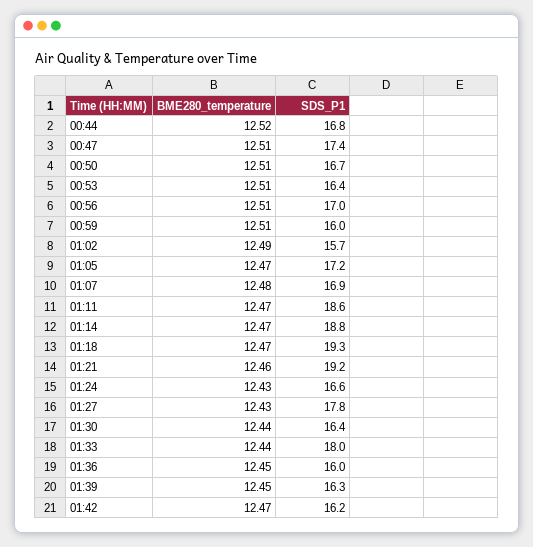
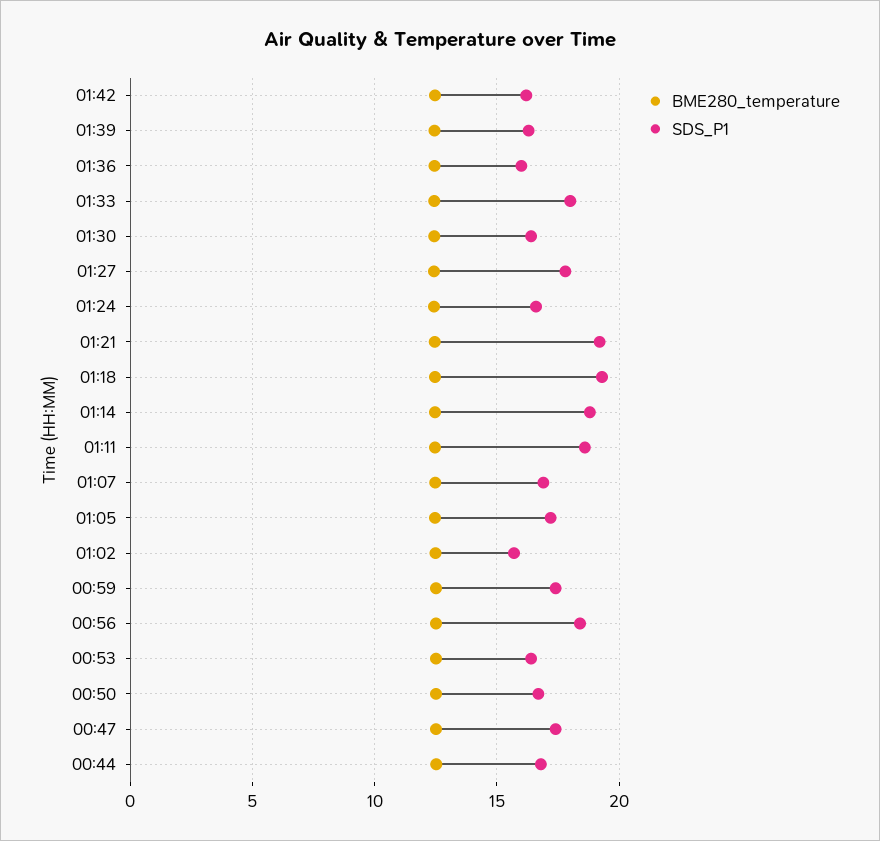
  {
    "BME280_temperature": {
      "00:44": 12.52,
      "00:47": 12.51,
      "00:50": 12.51,
      "00:53": 12.51,
      "00:56": 12.51,
      "00:59": 12.51,
      "01:02": 12.49,
      "01:05": 12.47,
      "01:07": 12.48,
      "01:11": 12.47,
      "01:14": 12.47,
      "01:18": 12.47,
      "01:21": 12.46,
      "01:24": 12.43,
      "01:27": 12.43,
      "01:30": 12.44,
      "01:33": 12.44,
      "01:36": 12.45,
      "01:39": 12.45,
      "01:42": 12.47
    },
    "SDS_P1": {
      "00:44": 16.8,
      "00:47": 17.4,
      "00:50": 16.7,
      "00:53": 16.4,
-     "00:56": 17,
+     "00:56": 18.5,
-     "00:59": 16,
+     "00:59": 17.5,
      "01:02": 15.7,
      "01:05": 17.2,
      "01:07": 16.9,
      "01:11": 18.6,
      "01:14": 18.8,
      "01:18": 19.3,
      "01:21": 19.2,
      "01:24": 16.6,
      "01:27": 17.8,
      "01:30": 16.4,
      "01:33": 18,
      "01:36": 16,
      "01:39": 16.3,
      "01:42": 16.2
    }
  }

